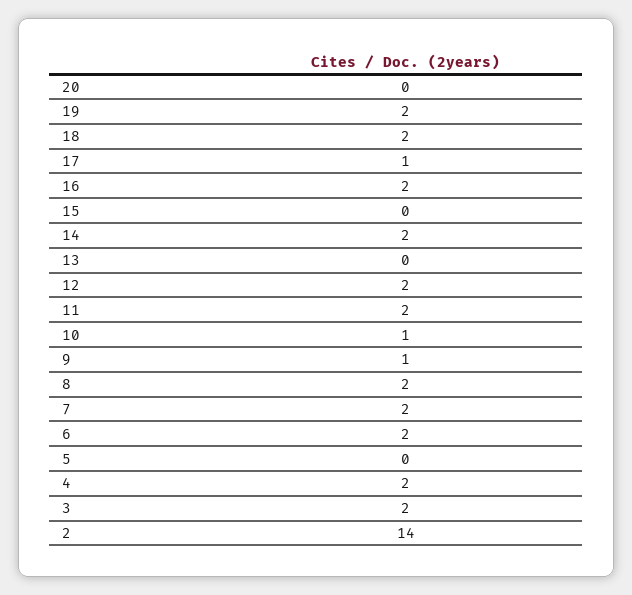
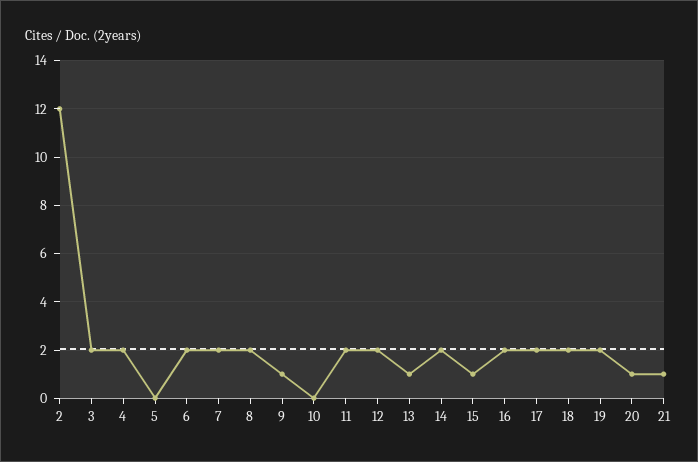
  {
-   "20": 0,
+   "20": 1,
    "19": 2,
    "18": 2,
-   "17": 1,
+   "17": 2,
    "16": 2,
-   "15": 0,
+   "15": 1,
    "14": 2,
-   "13": 0,
+   "13": 1,
    "12": 2,
    "11": 2,
-   "10": 1,
+   "10": 0,
    "9": 1,
    "8": 2,
    "7": 2,
    "6": 2,
    "5": 0,
    "4": 2,
    "3": 2,
-   "2": 14
+   "2": 12,
+   "21": 1
  }

